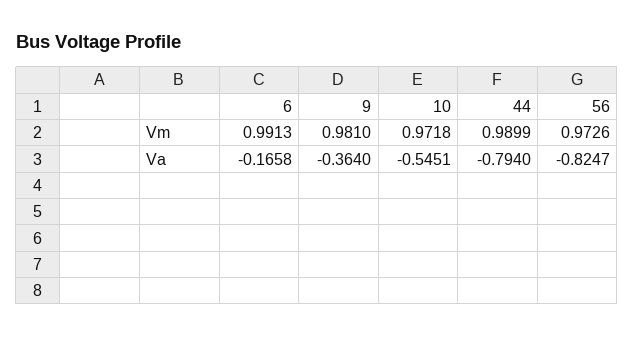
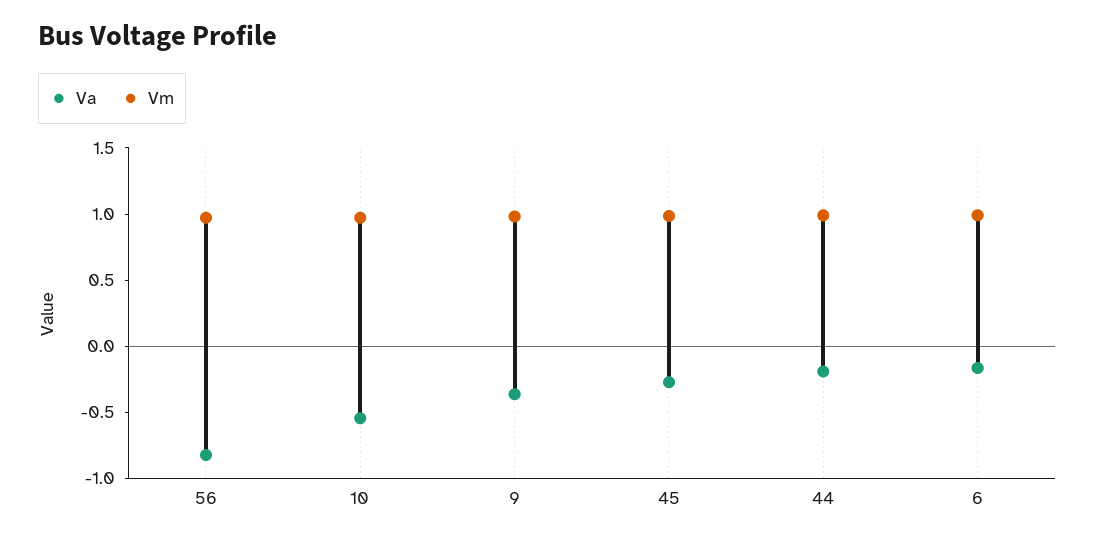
  {
    "Vm": {
      "6": 0.9913,
      "9": 0.981,
      "10": 0.9718,
      "44": 0.9899,
-     "56": 0.9726
+     "56": 0.9726,
+     "45": 1
    },
    "Va": {
      "6": -0.1658,
      "9": -0.364,
      "10": -0.5451,
-     "44": -0.794,
+     "44": -0.2,
-     "56": -0.8247
+     "56": -0.8247,
+     "45": -0.3
    }
  }

